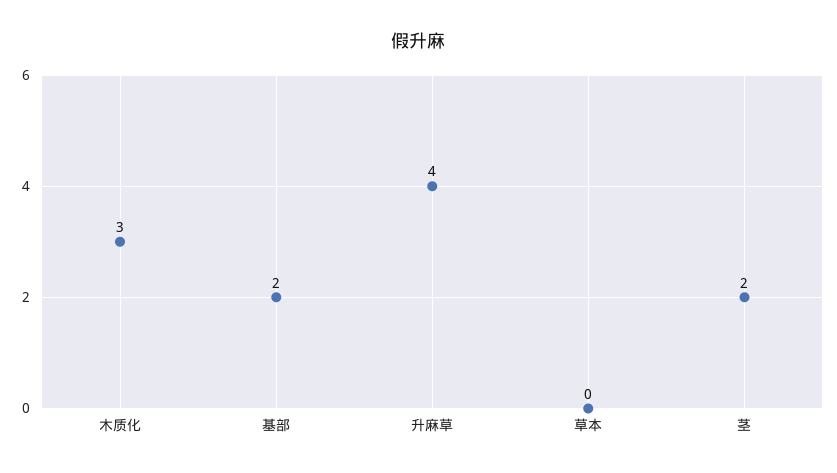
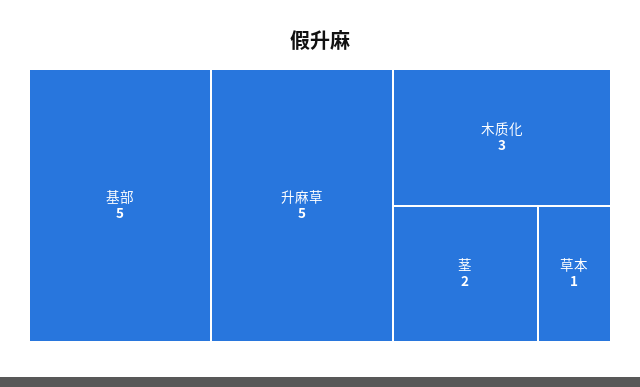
  {
    "木质化": 3,
-   "基部": 2,
+   "基部": 5,
-   "升麻草": 4,
+   "升麻草": 5,
-   "草本": 0,
+   "草本": 1,
    "茎": 2
  }

